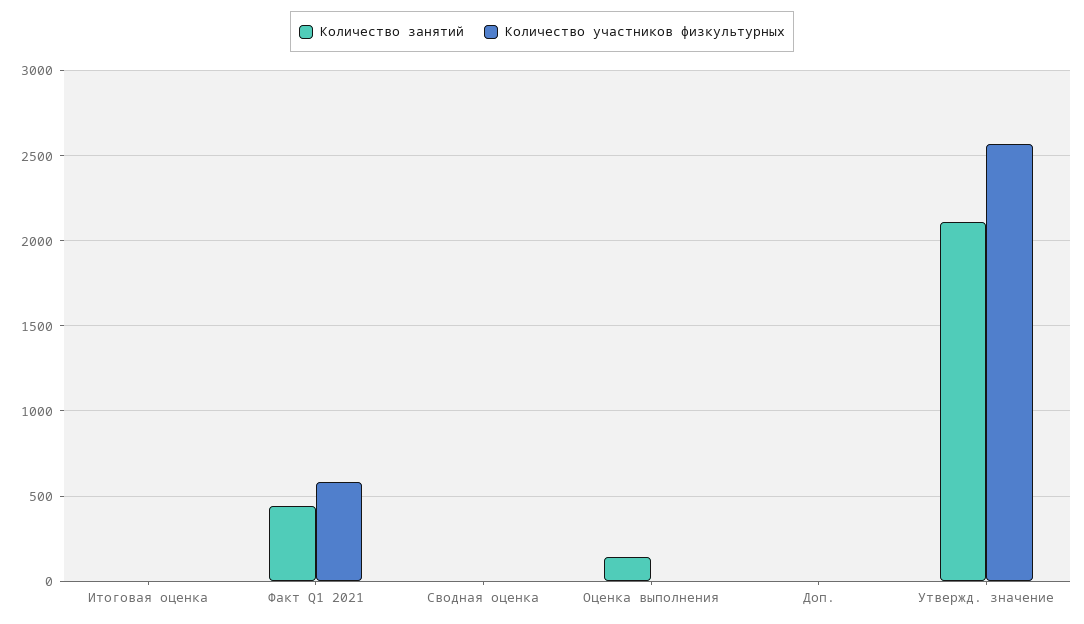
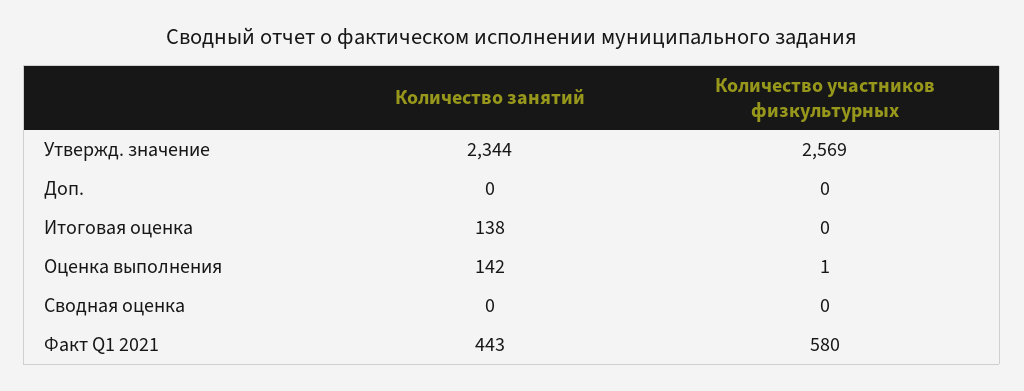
  {
    "Количество занятий": {
-     "Итоговая оценка": 0,
+     "Итоговая оценка": 138,
      "Факт Q1 2021": 443,
      "Сводная оценка": 0,
      "Оценка выполнения": 142,
      "Доп.": 0,
-     "Утвержд. значение": 2100
+     "Утвержд. значение": 2344
    },
    "Количество участников физкультурных": {
      "Итоговая оценка": 0,
      "Факт Q1 2021": 580,
      "Сводная оценка": 0,
      "Оценка выполнения": 1,
      "Доп.": 0,
      "Утвержд. значение": 2569
    }
  }

